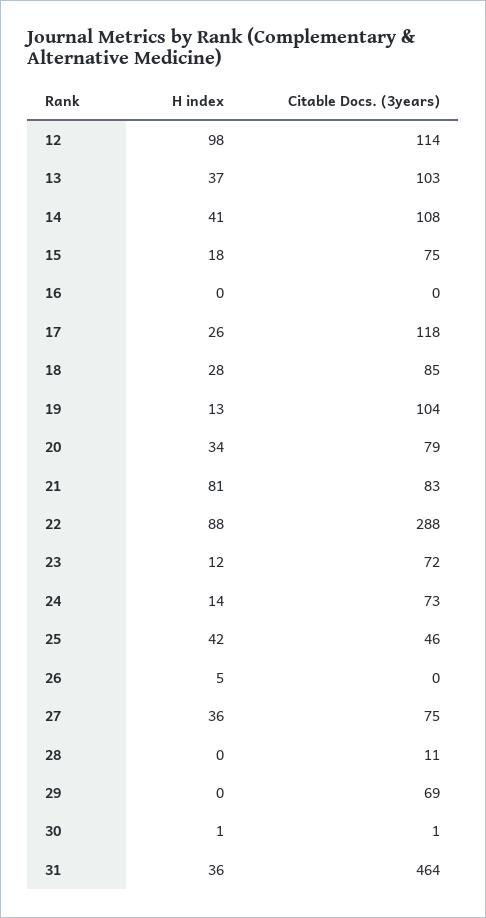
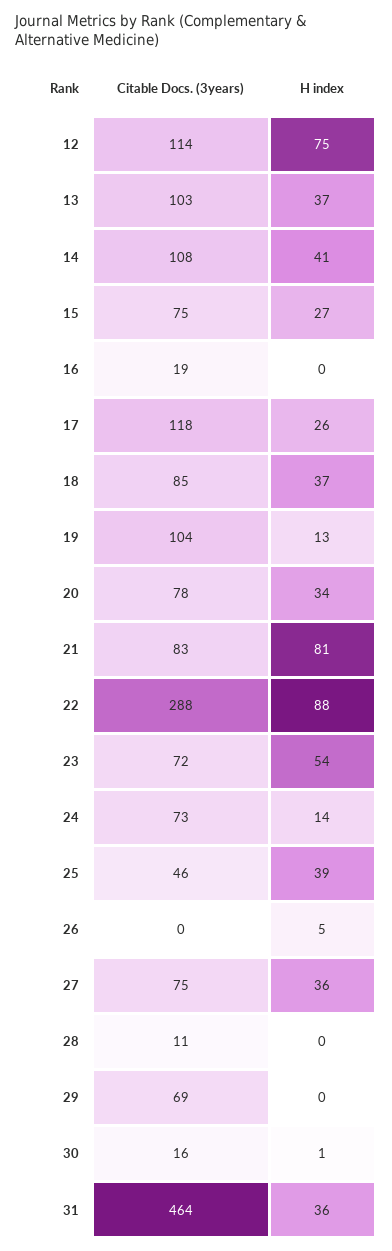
  {
    "H index": {
-     "12": 98,
+     "12": 75,
      "13": 37,
      "14": 41,
-     "15": 18,
+     "15": 27,
      "16": 0,
      "17": 26,
-     "18": 28,
+     "18": 37,
      "19": 13,
      "20": 34,
      "21": 81,
      "22": 88,
-     "23": 12,
+     "23": 54,
      "24": 14,
-     "25": 42,
+     "25": 39,
      "26": 5,
      "27": 36,
      "28": 0,
      "29": 0,
      "30": 1,
      "31": 36
    },
    "Citable Docs. (3years)": {
      "12": 114,
      "13": 103,
      "14": 108,
      "15": 75,
-     "16": 0,
+     "16": 19,
      "17": 118,
      "18": 85,
      "19": 104,
-     "20": 79,
+     "20": 78,
      "21": 83,
      "22": 288,
      "23": 72,
      "24": 73,
      "25": 46,
      "26": 0,
      "27": 75,
      "28": 11,
      "29": 69,
-     "30": 1,
+     "30": 16,
      "31": 464
    }
  }

